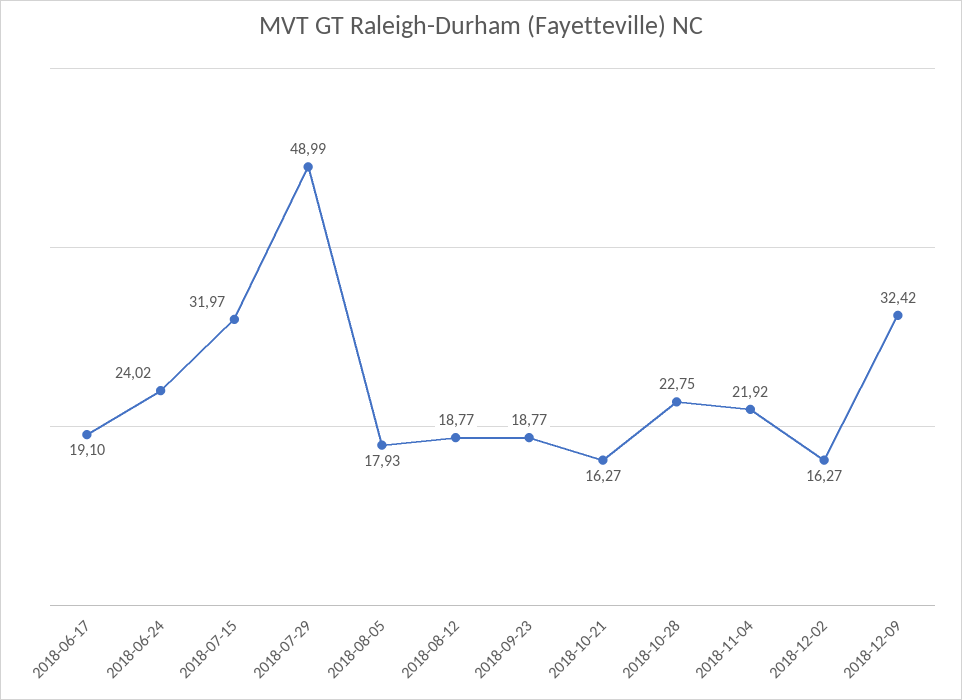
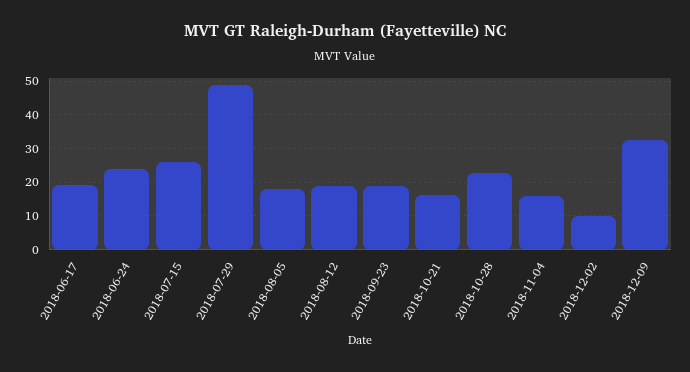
  {
    "2018-06-17": 19.1,
    "2018-06-24": 24.02,
-   "2018-07-15": 31.97,
+   "2018-07-15": 26,
    "2018-07-29": 48.99,
    "2018-08-05": 17.93,
    "2018-08-12": 18.77,
    "2018-09-23": 18.77,
    "2018-10-21": 16.27,
    "2018-10-28": 22.75,
-   "2018-11-04": 21.92,
+   "2018-11-04": 16,
-   "2018-12-02": 16.27,
+   "2018-12-02": 10,
    "2018-12-09": 32.42
  }

